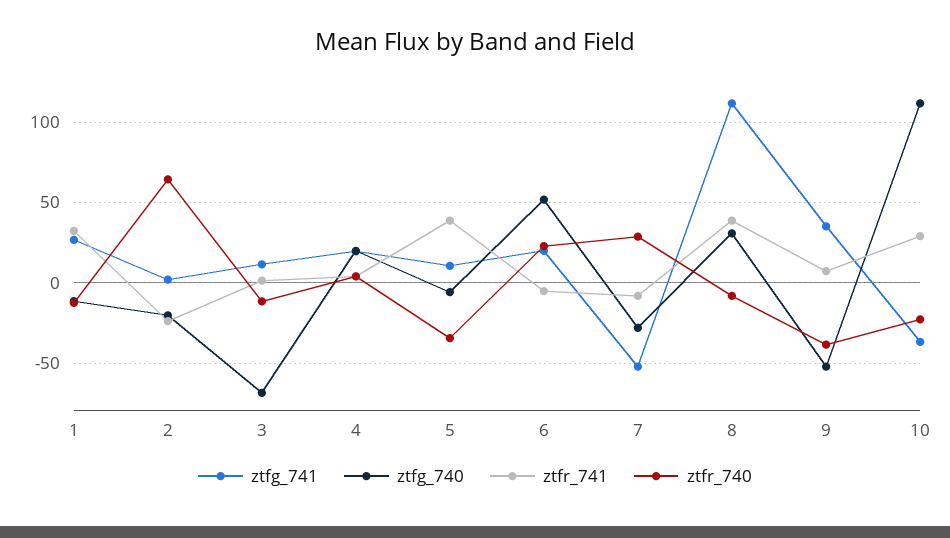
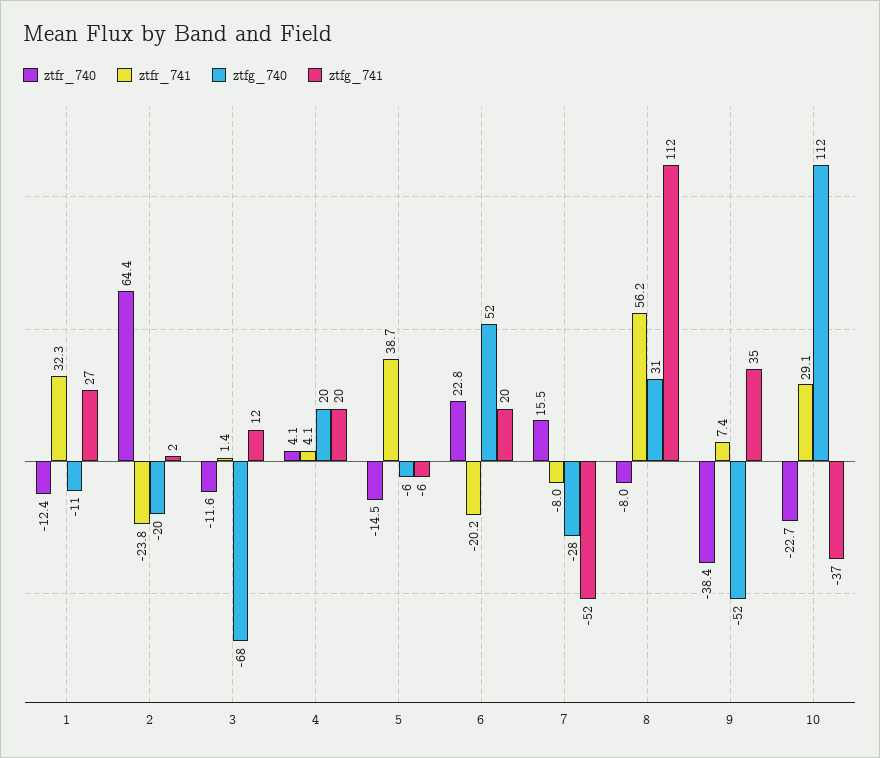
  {
    "ztfg_741": {
      "1": 27,
      "2": 2,
      "3": 12,
      "4": 20,
-     "5": 10,
+     "5": -6,
      "6": 20,
      "7": -52,
      "8": 112,
      "9": 35,
      "10": -37
    },
    "ztfg_740": {
      "1": -11,
      "2": -20,
      "3": -68,
      "4": 20,
      "5": -6,
      "6": 52,
      "7": -28,
      "8": 31,
      "9": -52,
      "10": 112
    },
    "ztfr_741": {
      "1": 32.3,
      "2": -23.8,
      "3": 1.4,
      "4": 4.1,
      "5": 38.7,
-     "6": -5,
+     "6": -20.2,
      "7": -8,
-     "8": 40,
+     "8": 56.2,
      "9": 7.4,
      "10": 29.1
    },
    "ztfr_740": {
      "1": -12.4,
      "2": 64.4,
      "3": -11.6,
      "4": 4.1,
-     "5": -35,
+     "5": -14.5,
      "6": 22.8,
-     "7": 30,
+     "7": 15.5,
      "8": -8,
      "9": -38.4,
      "10": -22.7
    }
  }

